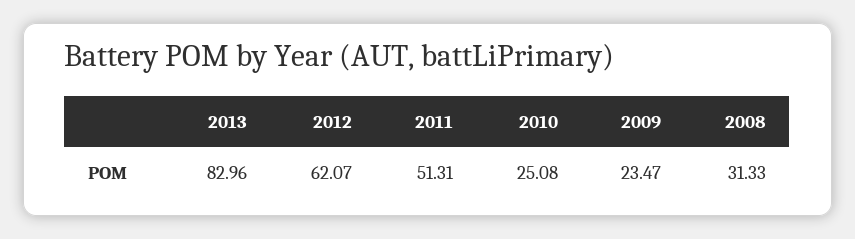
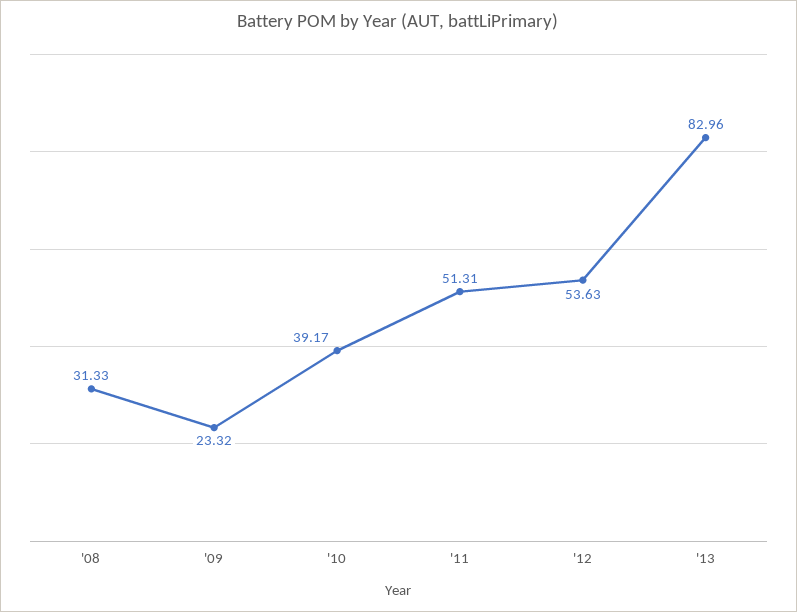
  {
    "2013": 82.96,
-   "2012": 62.07,
+   "2012": 53.63,
    "2011": 51.31,
-   "2010": 25.08,
+   "2010": 39.17,
-   "2009": 23.47,
+   "2009": 23.32,
    "2008": 31.33
  }

